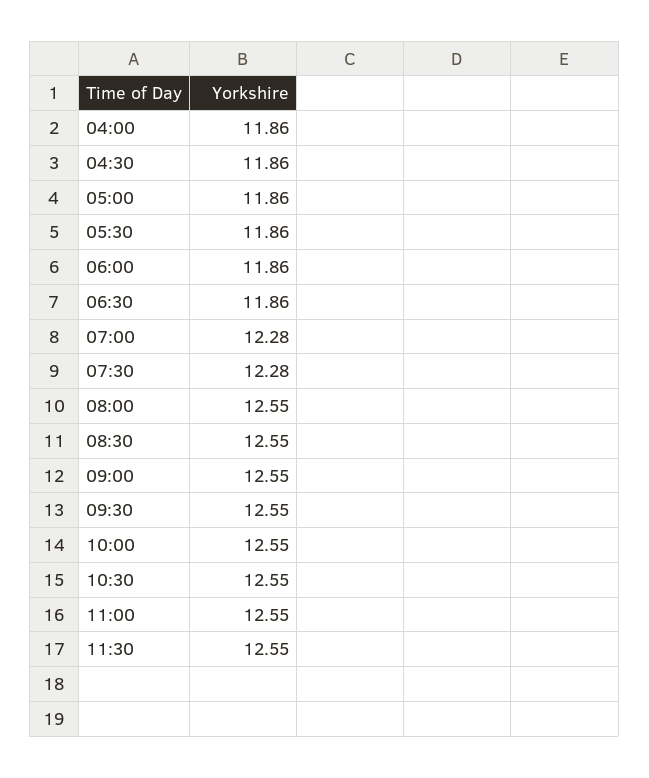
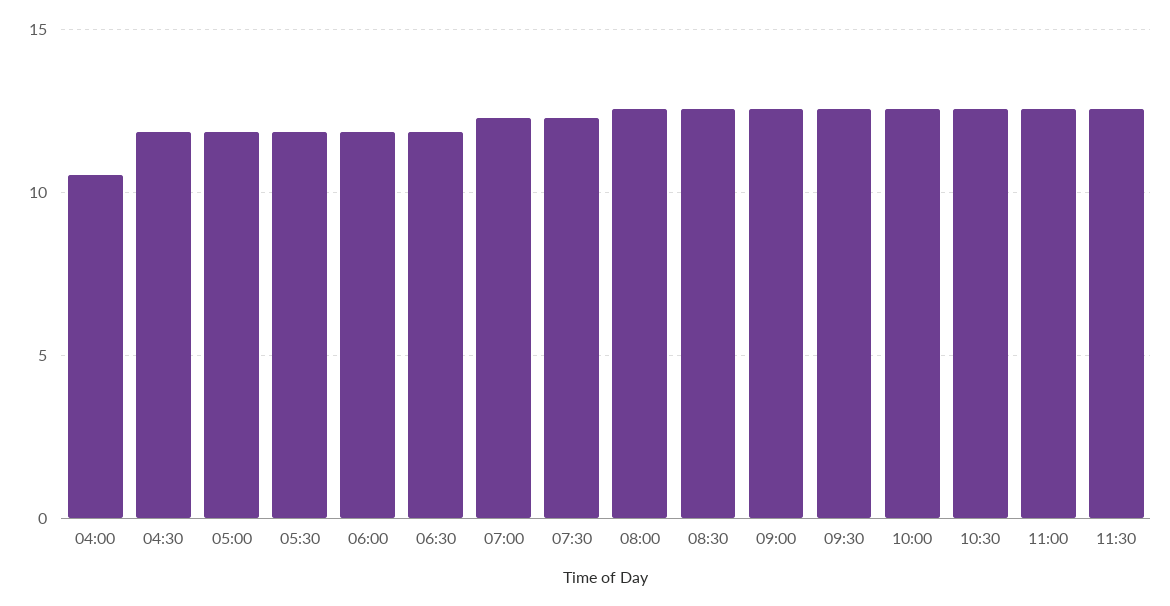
  {
-   "04:00": 11.86,
+   "04:00": 10.5,
    "04:30": 11.86,
    "05:00": 11.86,
    "05:30": 11.86,
    "06:00": 11.86,
    "06:30": 11.86,
    "07:00": 12.28,
    "07:30": 12.28,
    "08:00": 12.55,
    "08:30": 12.55,
    "09:00": 12.55,
    "09:30": 12.55,
    "10:00": 12.55,
    "10:30": 12.55,
    "11:00": 12.55,
    "11:30": 12.55
  }

